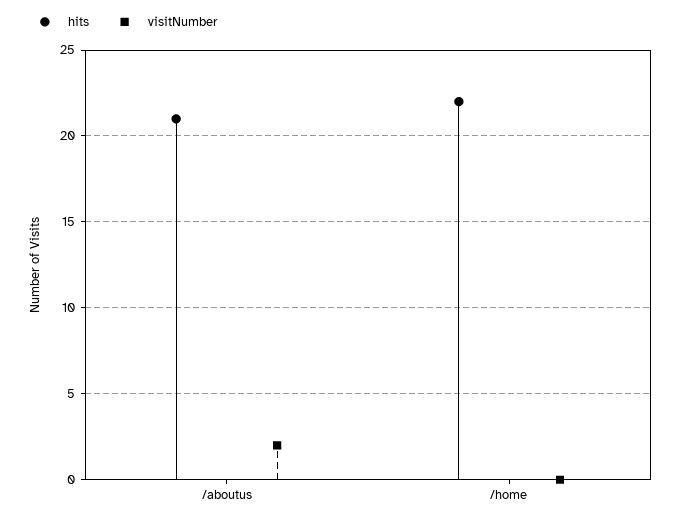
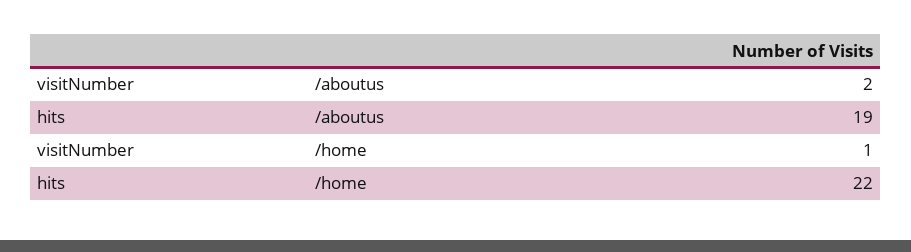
  {
    "hits": {
-     "/aboutus": 21,
+     "/aboutus": 19,
      "/home": 22
    },
    "visitNumber": {
      "/aboutus": 2,
-     "/home": 0
+     "/home": 1
    }
  }

